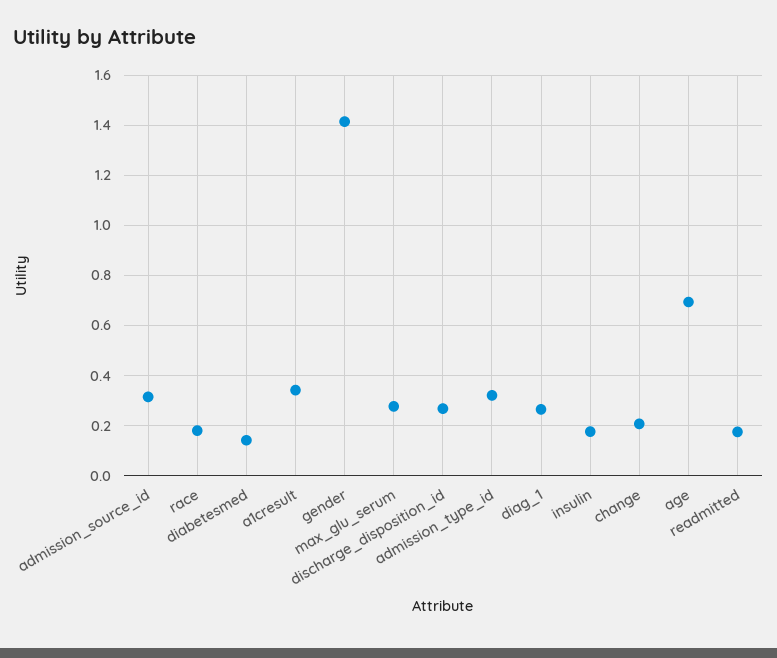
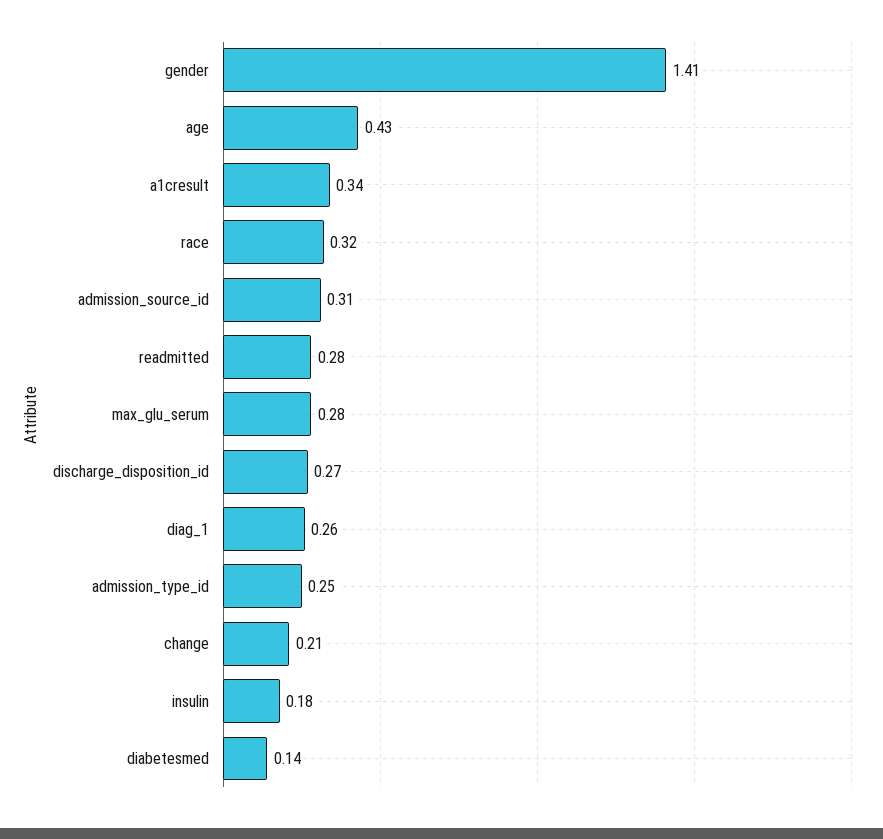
  {
    "admission_source_id": 0.31,
-   "race": 0.175,
+   "race": 0.32,
    "diabetesmed": 0.14,
    "a1cresult": 0.34,
    "gender": 1.41,
    "max_glu_serum": 0.28,
    "discharge_disposition_id": 0.27,
-   "admission_type_id": 0.325,
+   "admission_type_id": 0.25,
    "diag_1": 0.26,
    "insulin": 0.18,
    "change": 0.21,
-   "age": 0.7,
+   "age": 0.43,
-   "readmitted": 0.175
+   "readmitted": 0.28
  }

